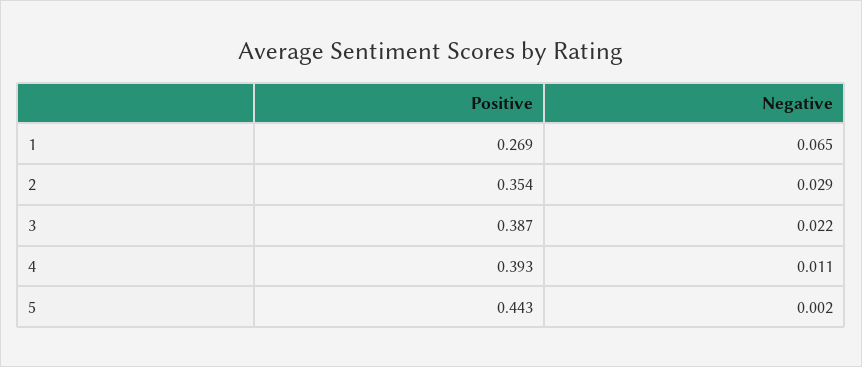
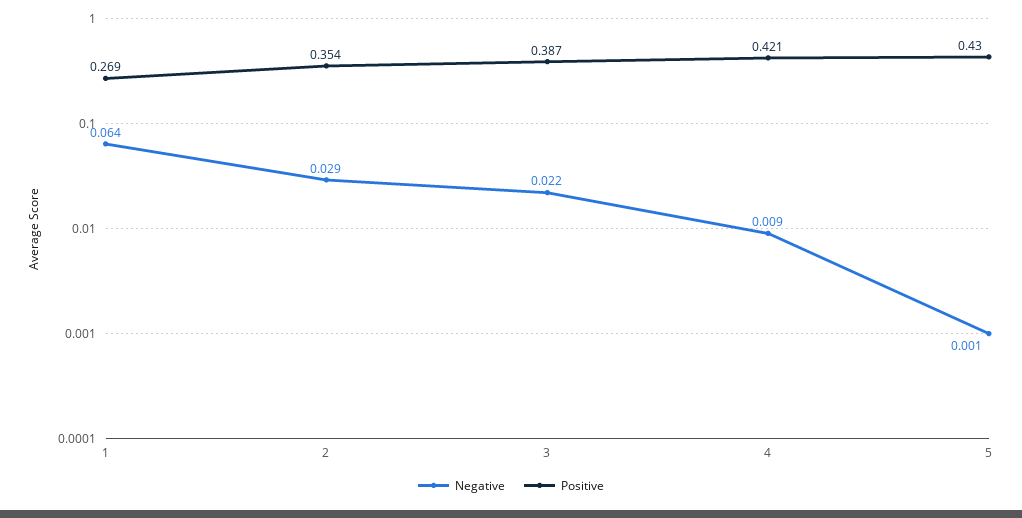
  {
    "Positive": {
      "1": 0.269,
      "2": 0.354,
      "3": 0.387,
-     "4": 0.393,
+     "4": 0.421,
-     "5": 0.443
+     "5": 0.43
    },
    "Negative": {
-     "1": 0.065,
+     "1": 0.064,
      "2": 0.029,
      "3": 0.022,
-     "4": 0.011,
+     "4": 0.009,
-     "5": 0.002
+     "5": 0.001
    }
  }

